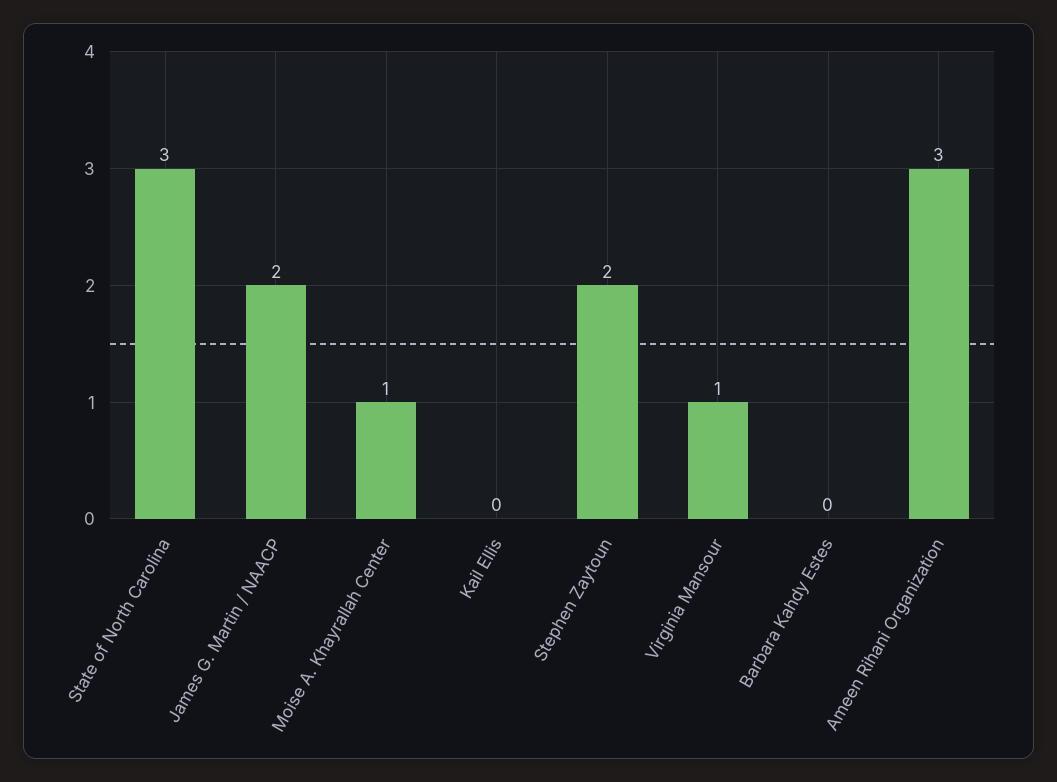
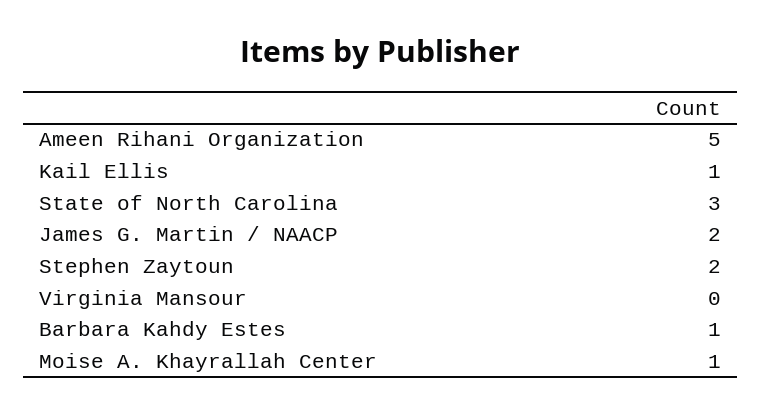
  {
    "State of North Carolina": 3,
    "James G. Martin / NAACP": 2,
    "Moise A. Khayrallah Center": 1,
-   "Kail Ellis": 0,
+   "Kail Ellis": 1,
    "Stephen Zaytoun": 2,
-   "Virginia Mansour": 1,
+   "Virginia Mansour": 0,
-   "Barbara Kahdy Estes": 0,
+   "Barbara Kahdy Estes": 1,
-   "Ameen Rihani Organization": 3
+   "Ameen Rihani Organization": 5
  }

